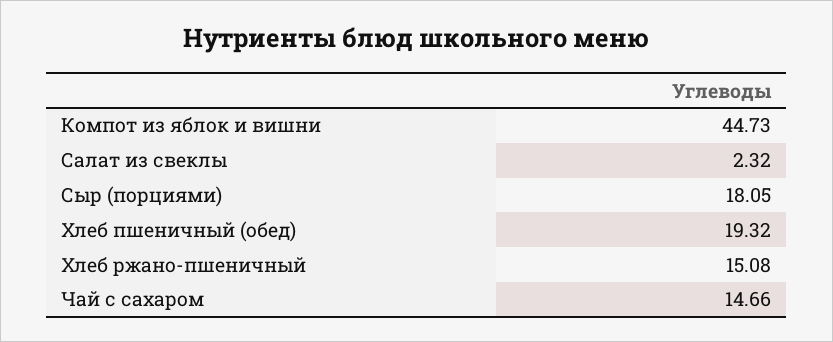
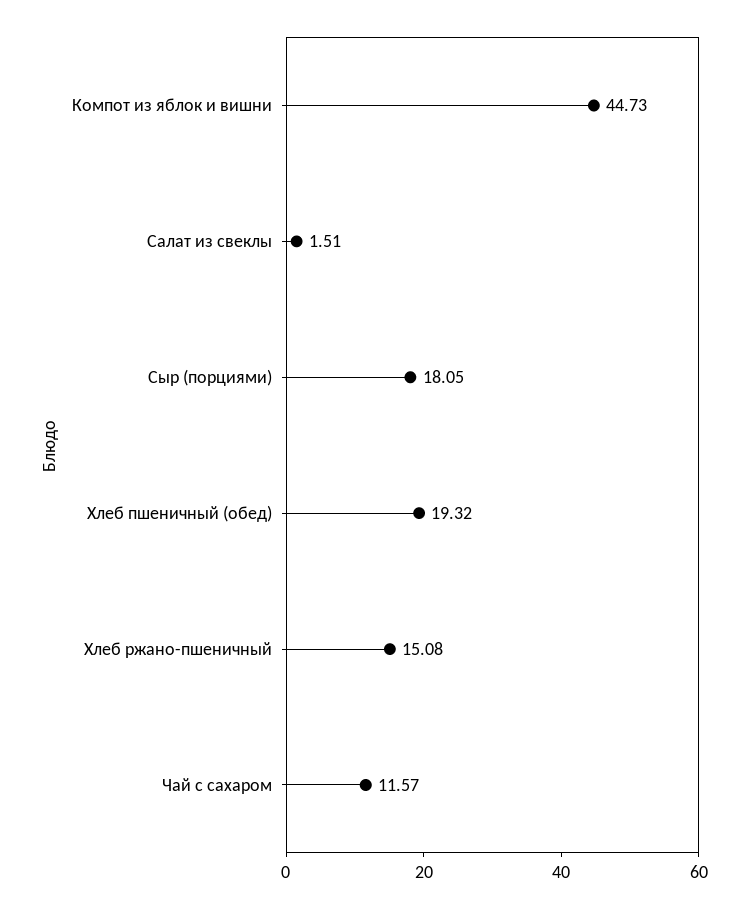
  {
    "Компот из яблок и вишни": 44.73,
-   "Салат из свеклы": 2.32,
+   "Салат из свеклы": 1.51,
    "Сыр (порциями)": 18.05,
    "Хлеб пшеничный (обед)": 19.32,
    "Хлеб ржано-пшеничный": 15.08,
-   "Чай с сахаром": 14.66
+   "Чай с сахаром": 11.57
  }

